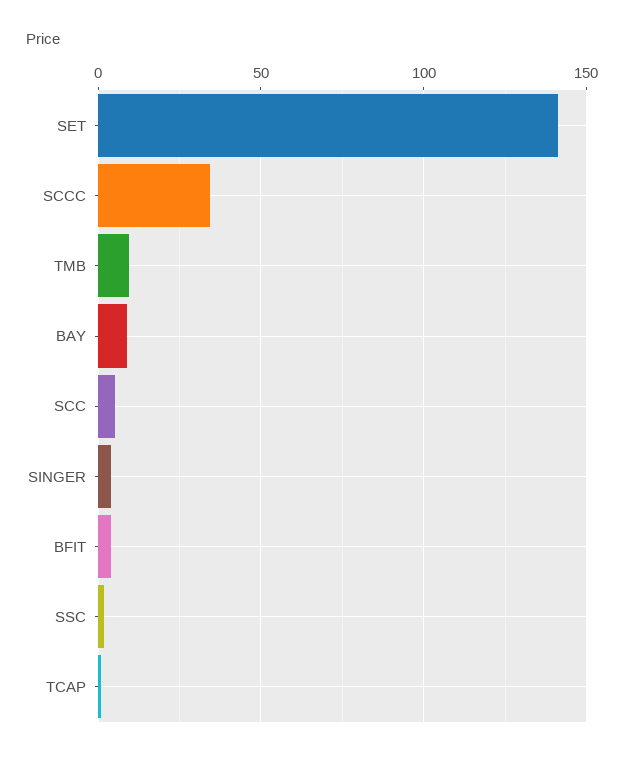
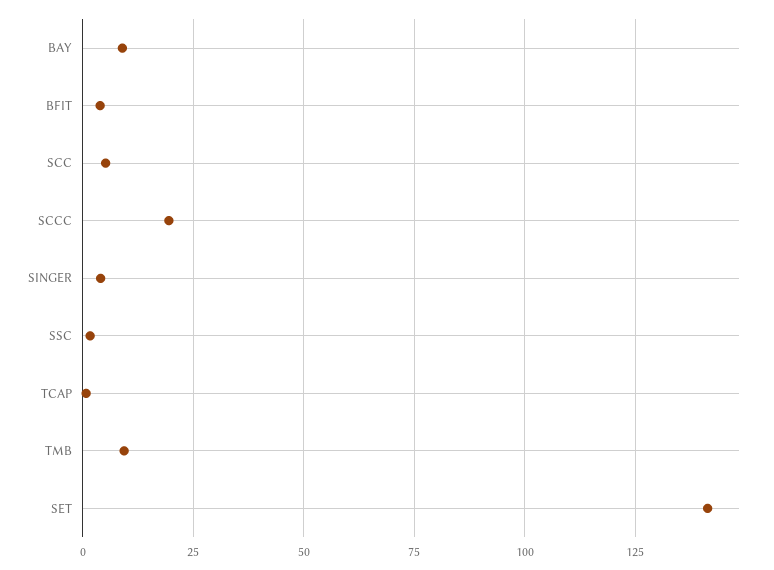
  {
    "SET": 142.5,
-   "SCCC": 35,
+   "SCCC": 20,
    "TMB": 10,
    "BAY": 10,
    "SCC": 5,
    "SINGER": 5,
    "BFIT": 5,
    "SSC": 2.5,
    "TCAP": 0
  }

